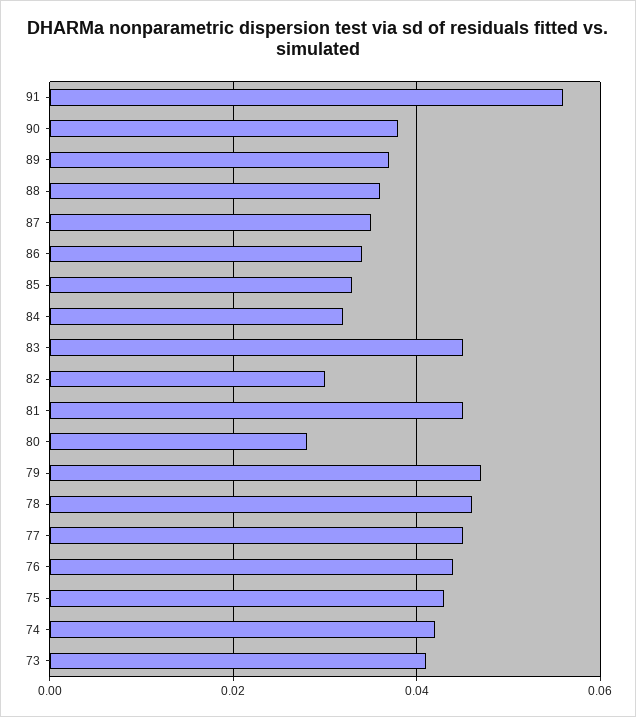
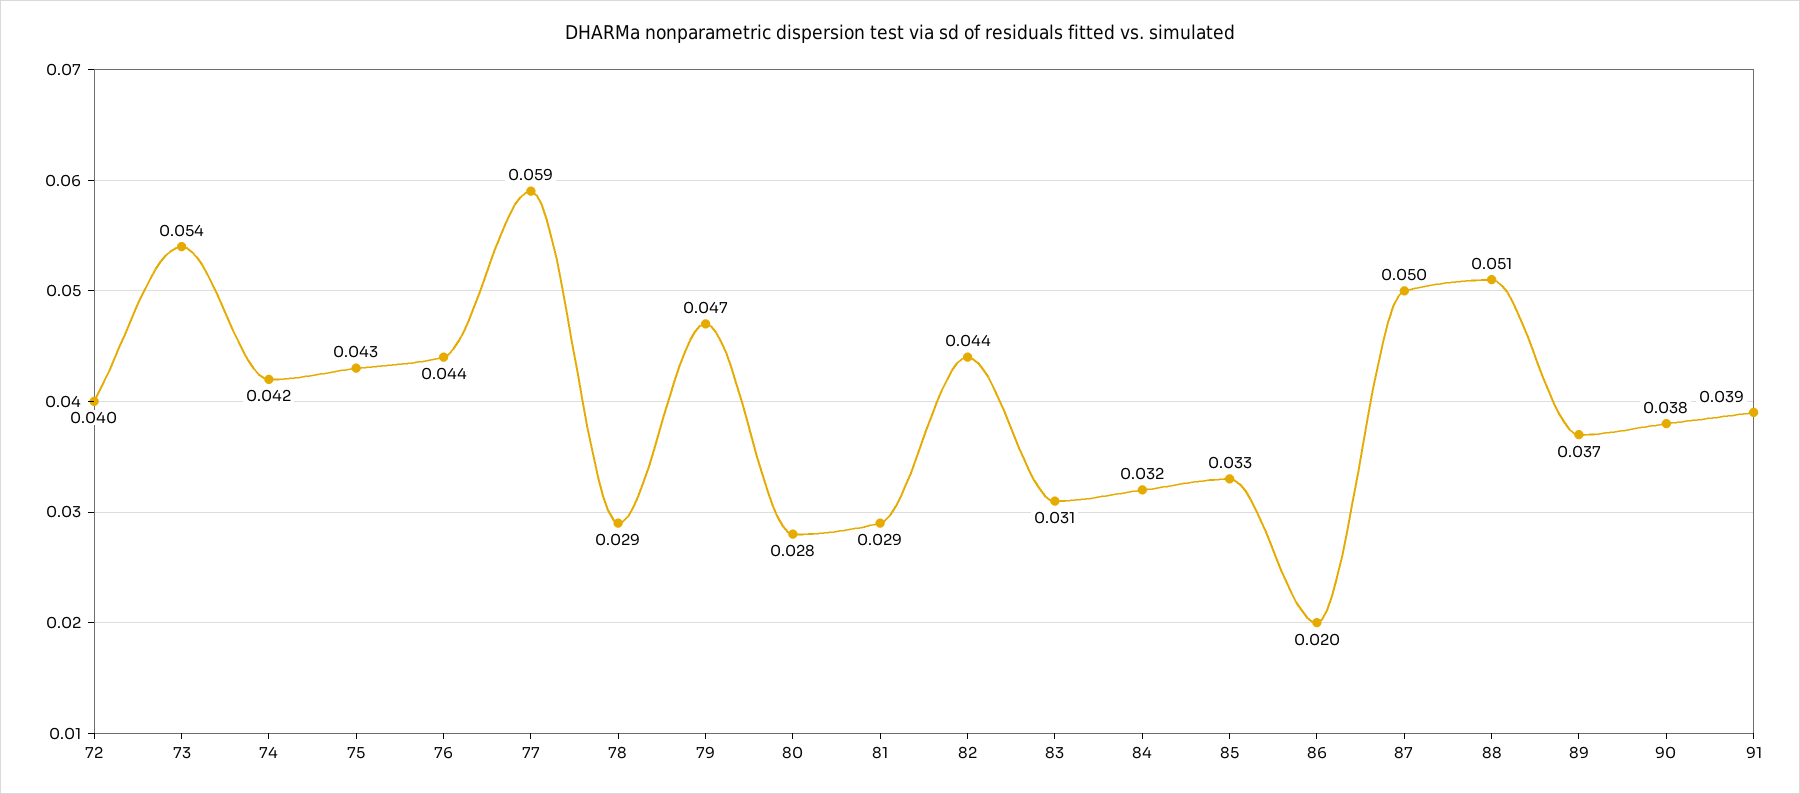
  {
-   "91": 0.055,
+   "91": 0.039,
    "90": 0.038,
    "89": 0.037,
-   "88": 0.035,
+   "88": 0.051,
-   "87": 0.035,
+   "87": 0.05,
-   "86": 0.035,
+   "86": 0.02,
    "85": 0.033,
    "84": 0.032,
-   "83": 0.045,
+   "83": 0.031,
-   "82": 0.03,
+   "82": 0.044,
-   "81": 0.045,
+   "81": 0.029,
    "80": 0.028,
    "79": 0.047,
-   "78": 0.045,
+   "78": 0.029,
-   "77": 0.045,
+   "77": 0.059,
    "76": 0.044,
    "75": 0.043,
    "74": 0.042,
-   "73": 0.04
+   "73": 0.054,
+   "72": 0.04
  }

